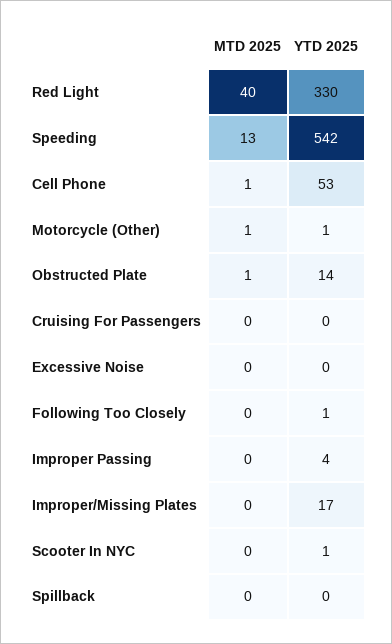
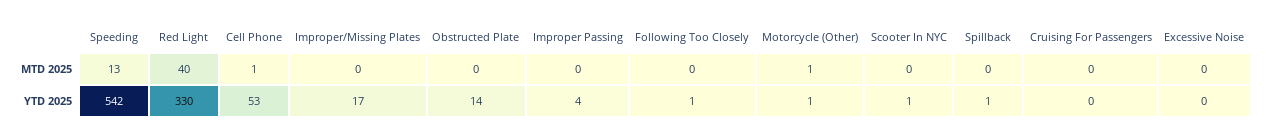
  {
    "MTD 2025": {
      "Red Light": 40,
      "Speeding": 13,
      "Cell Phone": 1,
      "Motorcycle (Other)": 1,
-     "Obstructed Plate": 1,
+     "Obstructed Plate": 0,
      "Cruising For Passengers": 0,
      "Excessive Noise": 0,
      "Following Too Closely": 0,
      "Improper Passing": 0,
      "Improper/Missing Plates": 0,
      "Scooter In NYC": 0,
      "Spillback": 0
    },
    "YTD 2025": {
      "Red Light": 330,
      "Speeding": 542,
      "Cell Phone": 53,
      "Motorcycle (Other)": 1,
      "Obstructed Plate": 14,
      "Cruising For Passengers": 0,
      "Excessive Noise": 0,
      "Following Too Closely": 1,
      "Improper Passing": 4,
      "Improper/Missing Plates": 17,
      "Scooter In NYC": 1,
-     "Spillback": 0
+     "Spillback": 1
    }
  }

